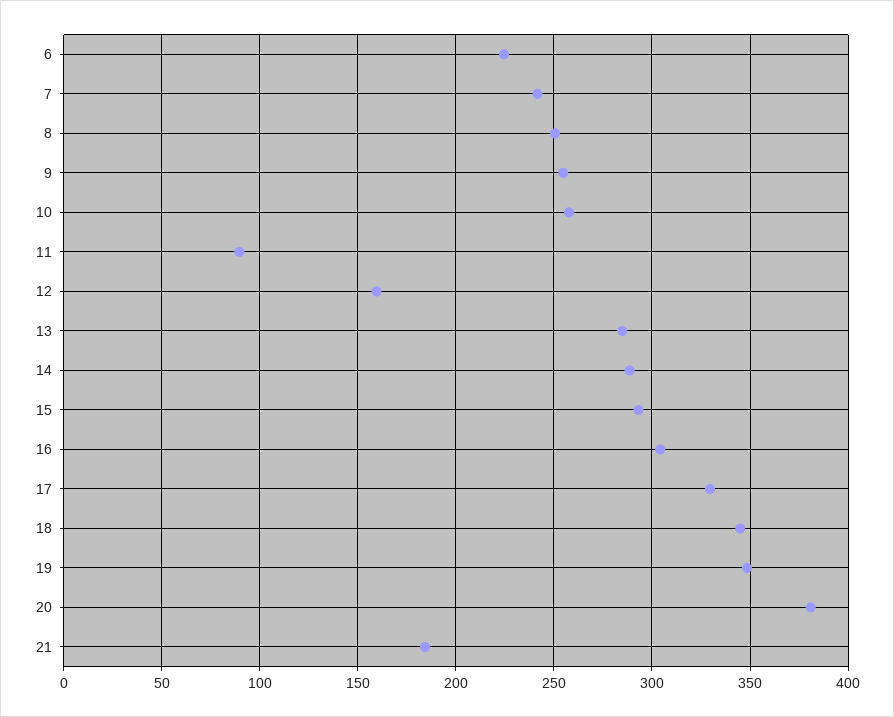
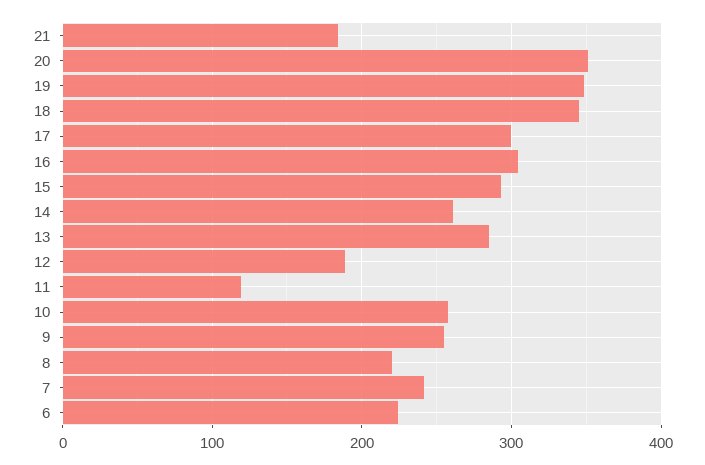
  {
    "6": 225,
    "7": 240,
-   "8": 250,
+   "8": 220,
    "9": 255,
    "10": 260,
-   "11": 90,
+   "11": 120,
-   "12": 160,
+   "12": 190,
    "13": 285,
-   "14": 290,
+   "14": 260,
    "15": 295,
    "16": 305,
-   "17": 330,
+   "17": 300,
    "18": 345,
    "19": 350,
-   "20": 380,
+   "20": 350,
    "21": 185
  }

